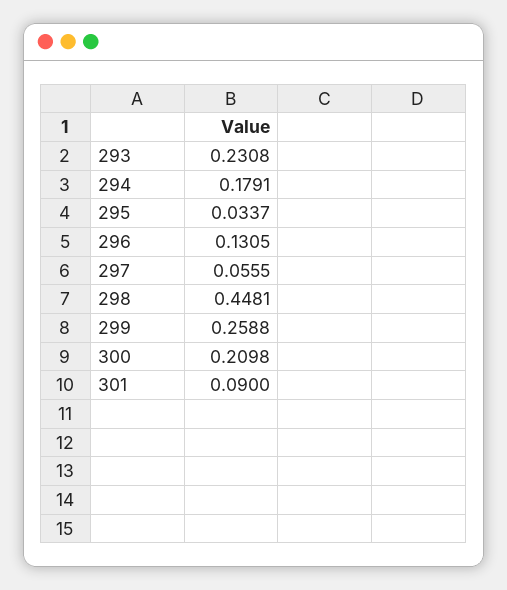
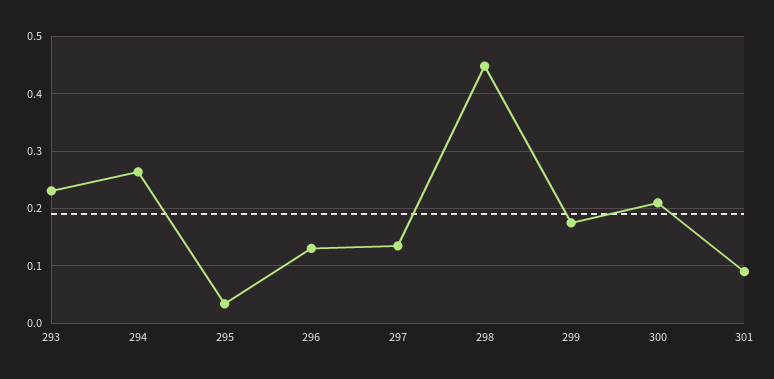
  {
    "293": 0.2308,
-   "294": 0.1791,
+   "294": 0.26,
    "295": 0.0337,
    "296": 0.1305,
-   "297": 0.0555,
+   "297": 0.14,
    "298": 0.4481,
-   "299": 0.2588,
+   "299": 0.18,
    "300": 0.2098,
    "301": 0.09
  }

